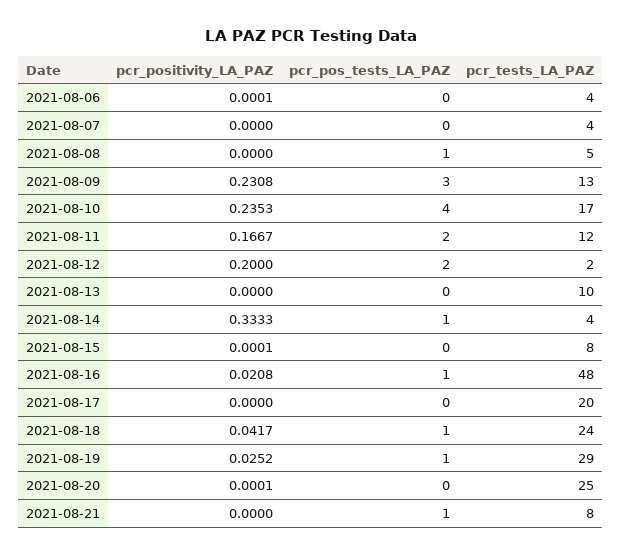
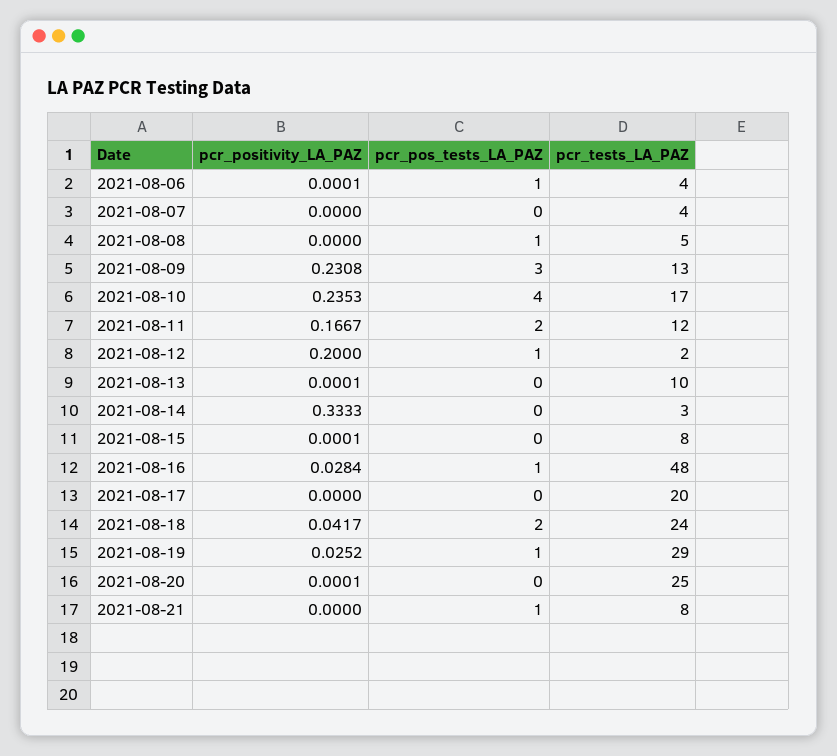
  {
    "pcr_positivity_LA_PAZ": {
      "2021-08-06": 0.0001,
      "2021-08-07": 0,
      "2021-08-08": 0,
      "2021-08-09": 0.2308,
      "2021-08-10": 0.2353,
      "2021-08-11": 0.1667,
      "2021-08-12": 0.2,
-     "2021-08-13": 0,
+     "2021-08-13": 0.0001,
      "2021-08-14": 0.3333,
      "2021-08-15": 0.0001,
-     "2021-08-16": 0.0208,
+     "2021-08-16": 0.0284,
      "2021-08-17": 0,
      "2021-08-18": 0.0417,
      "2021-08-19": 0.0252,
      "2021-08-20": 0.0001,
      "2021-08-21": 0
    },
    "pcr_pos_tests_LA_PAZ": {
-     "2021-08-06": 0,
+     "2021-08-06": 1,
      "2021-08-07": 0,
      "2021-08-08": 1,
      "2021-08-09": 3,
      "2021-08-10": 4,
      "2021-08-11": 2,
-     "2021-08-12": 2,
+     "2021-08-12": 1,
      "2021-08-13": 0,
-     "2021-08-14": 1,
+     "2021-08-14": 0,
      "2021-08-15": 0,
      "2021-08-16": 1,
      "2021-08-17": 0,
-     "2021-08-18": 1,
+     "2021-08-18": 2,
      "2021-08-19": 1,
      "2021-08-20": 0,
      "2021-08-21": 1
    },
    "pcr_tests_LA_PAZ": {
      "2021-08-06": 4,
      "2021-08-07": 4,
      "2021-08-08": 5,
      "2021-08-09": 13,
      "2021-08-10": 17,
      "2021-08-11": 12,
      "2021-08-12": 2,
      "2021-08-13": 10,
-     "2021-08-14": 4,
+     "2021-08-14": 3,
      "2021-08-15": 8,
      "2021-08-16": 48,
      "2021-08-17": 20,
      "2021-08-18": 24,
      "2021-08-19": 29,
      "2021-08-20": 25,
      "2021-08-21": 8
    }
  }

